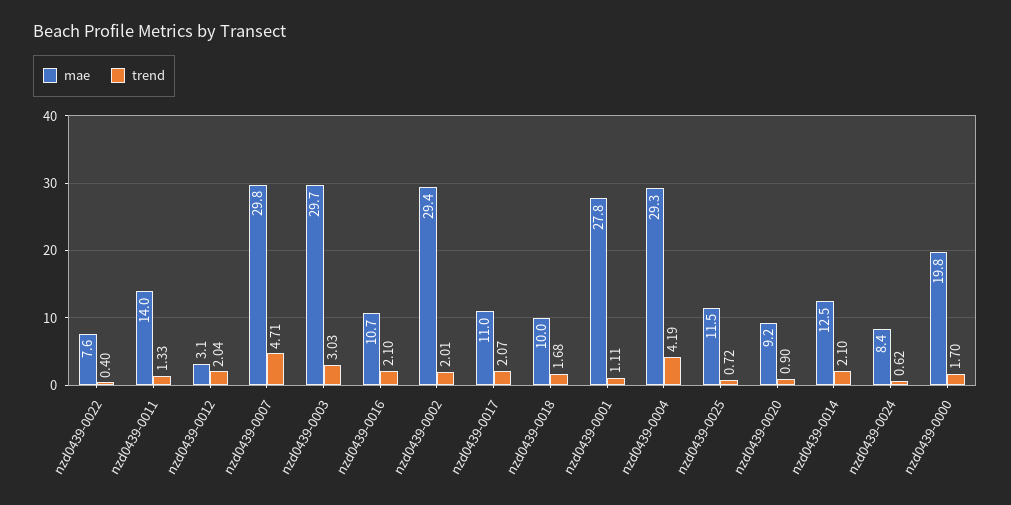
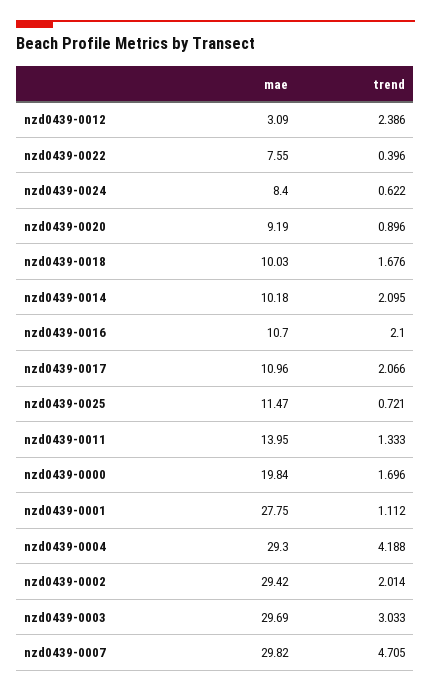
  {
    "mae": {
      "nzd0439-0022": 7.55,
      "nzd0439-0011": 13.95,
      "nzd0439-0012": 3.09,
      "nzd0439-0007": 29.82,
      "nzd0439-0003": 29.69,
      "nzd0439-0016": 10.7,
      "nzd0439-0002": 29.42,
      "nzd0439-0017": 10.96,
      "nzd0439-0018": 10.03,
      "nzd0439-0001": 27.75,
      "nzd0439-0004": 29.3,
      "nzd0439-0025": 11.47,
      "nzd0439-0020": 9.19,
-     "nzd0439-0014": 12.5,
+     "nzd0439-0014": 10.18,
      "nzd0439-0024": 8.4,
      "nzd0439-0000": 19.84
    },
    "trend": {
      "nzd0439-0022": 0.396,
      "nzd0439-0011": 1.333,
-     "nzd0439-0012": 2.04,
+     "nzd0439-0012": 2.386,
      "nzd0439-0007": 4.705,
      "nzd0439-0003": 3.033,
      "nzd0439-0016": 2.1,
      "nzd0439-0002": 2.014,
      "nzd0439-0017": 2.066,
      "nzd0439-0018": 1.676,
      "nzd0439-0001": 1.112,
      "nzd0439-0004": 4.188,
      "nzd0439-0025": 0.721,
      "nzd0439-0020": 0.896,
      "nzd0439-0014": 2.095,
      "nzd0439-0024": 0.622,
      "nzd0439-0000": 1.696
    }
  }

